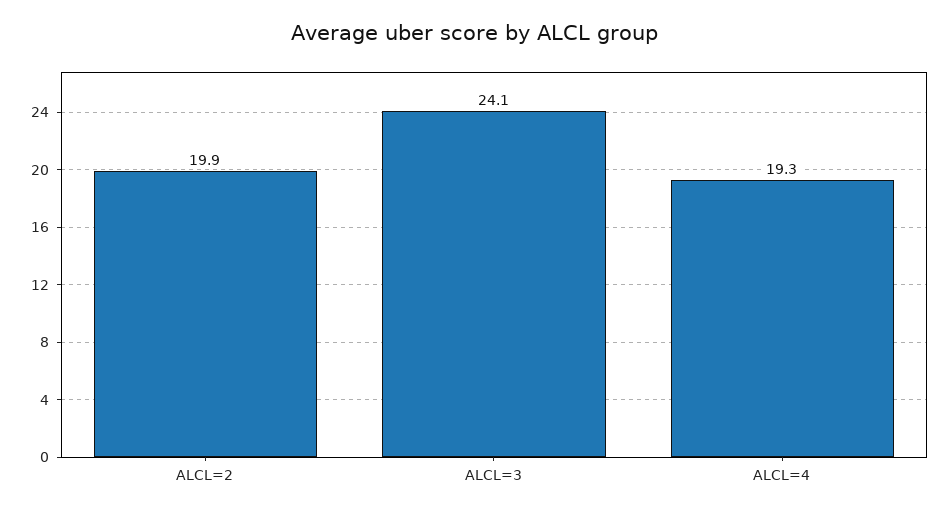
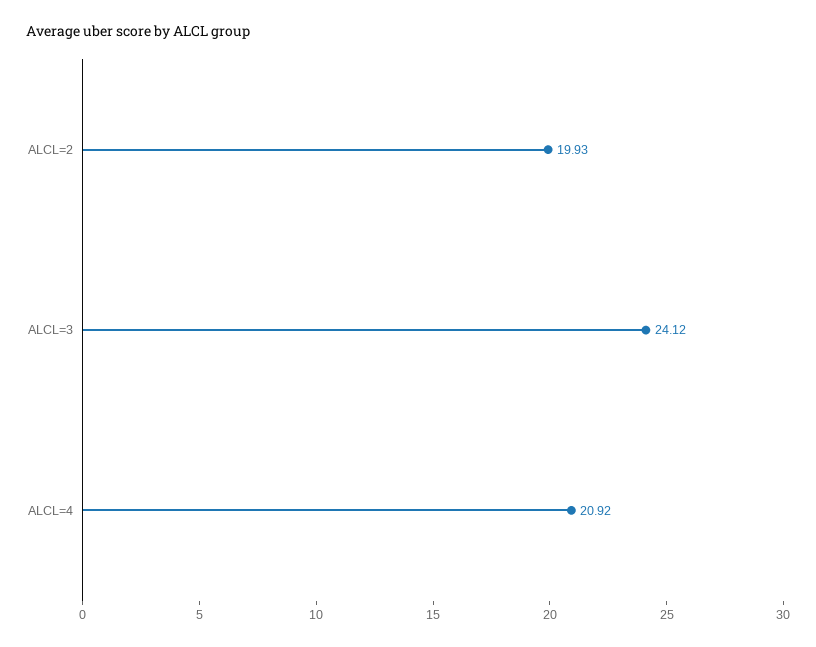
  {
    "ALCL=2": 19.93,
    "ALCL=3": 24.12,
-   "ALCL=4": 19.3
+   "ALCL=4": 20.92
  }

